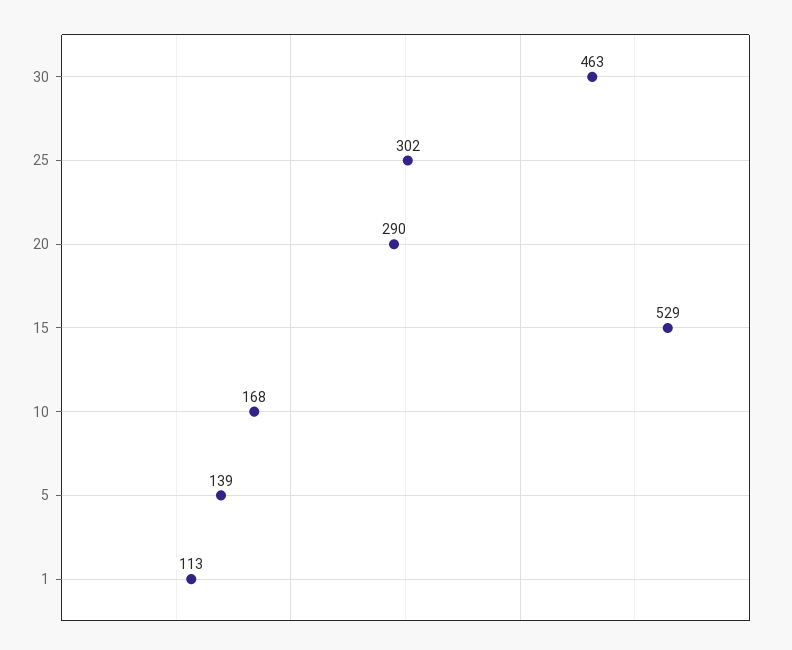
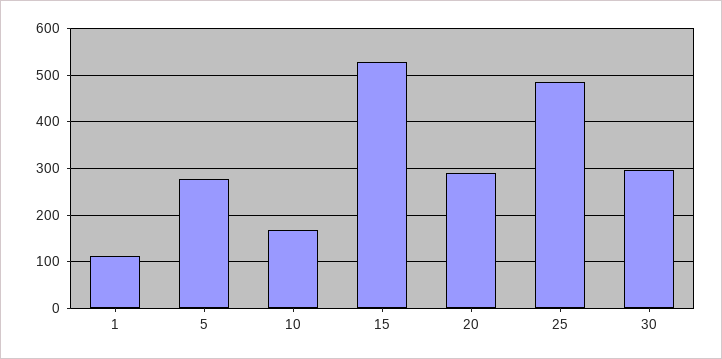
  {
-   "30": 463,
+   "30": 300,
-   "25": 302,
+   "25": 480,
    "20": 290,
    "15": 529,
    "10": 168,
-   "5": 139,
+   "5": 280,
    "1": 113
  }

